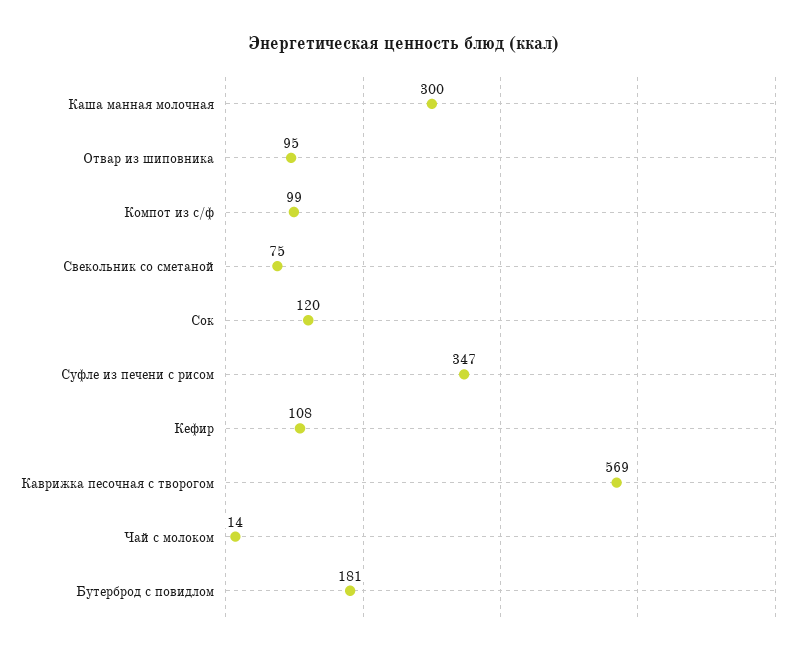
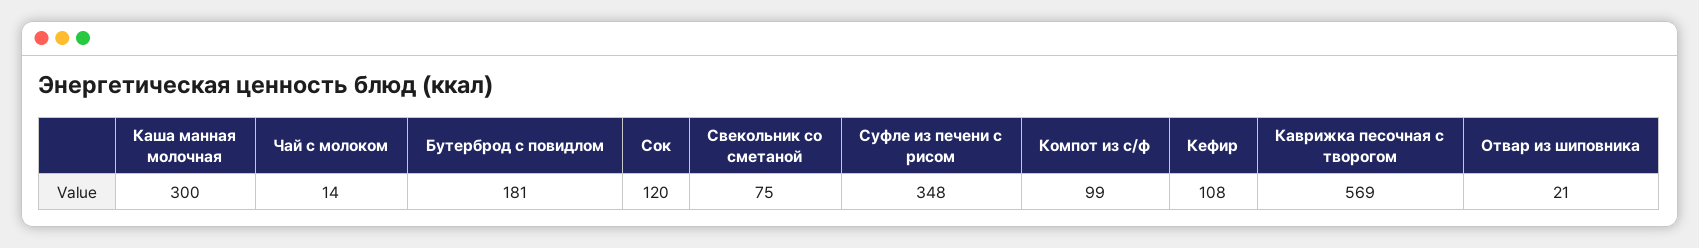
  {
    "Каша манная молочная": 300,
-   "Отвар из шиповника": 95,
+   "Отвар из шиповника": 21,
    "Компот из с/ф": 99,
    "Свекольник со сметаной": 75,
    "Сок": 120,
-   "Суфле из печени с рисом": 347,
+   "Суфле из печени с рисом": 348,
    "Кефир": 108,
    "Каврижка песочная с творогом": 569,
    "Чай с молоком": 14,
    "Бутерброд с повидлом": 181
  }

